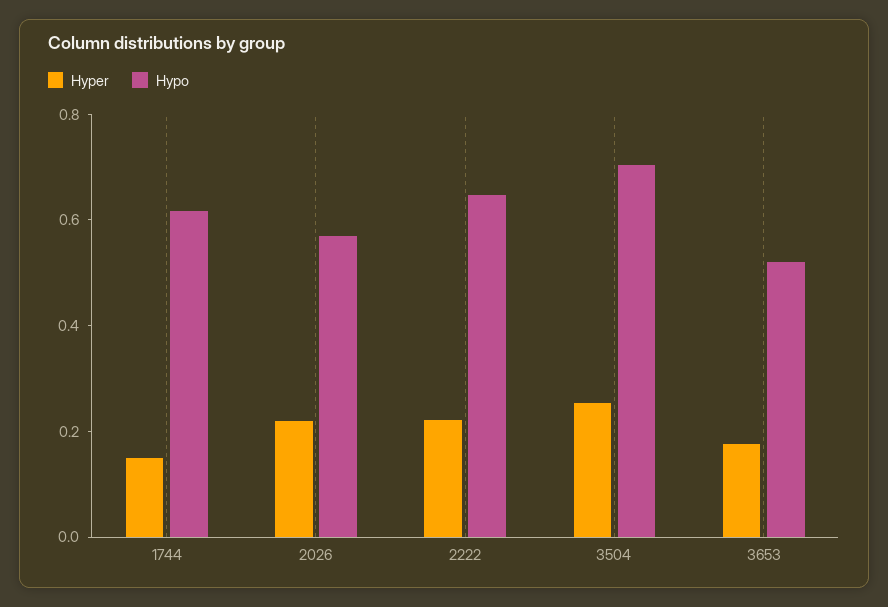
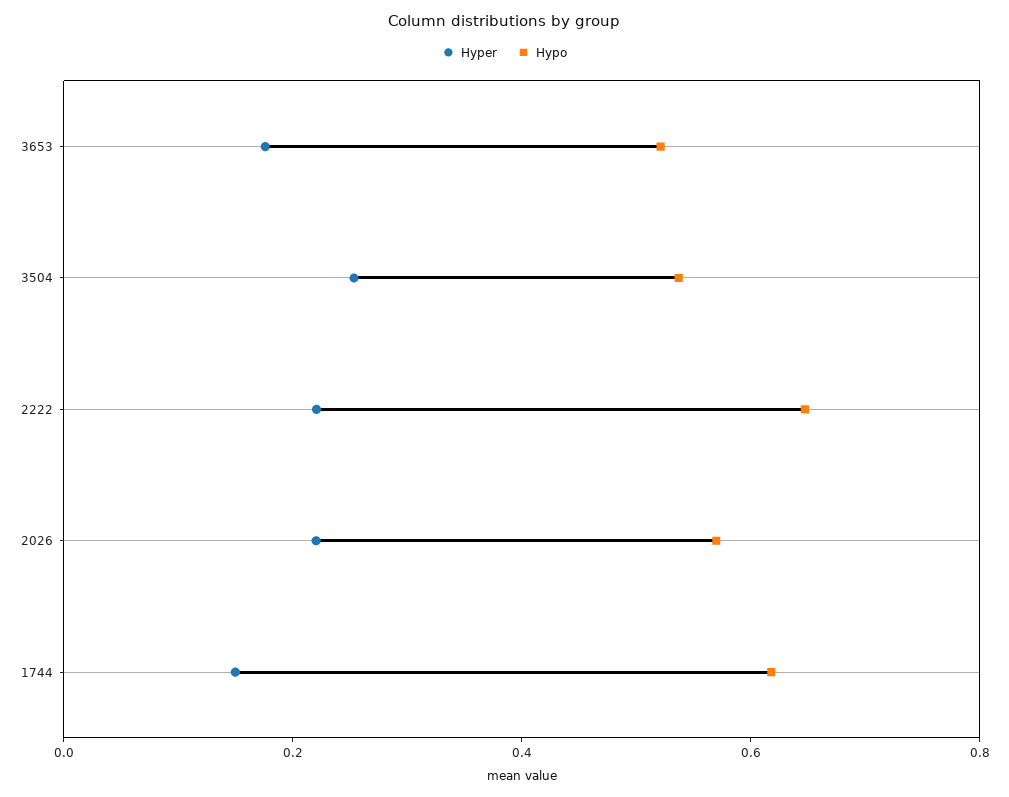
  {
    "Hyper": {
      "1744": 0.15,
      "2026": 0.2,
      "2222": 0.2,
      "3504": 0.25,
      "3653": 0.2
    },
    "Hypo": {
      "1744": 0.6,
      "2026": 0.55,
      "2222": 0.65,
-     "3504": 0.7,
+     "3504": 0.55,
      "3653": 0.5
    }
  }

